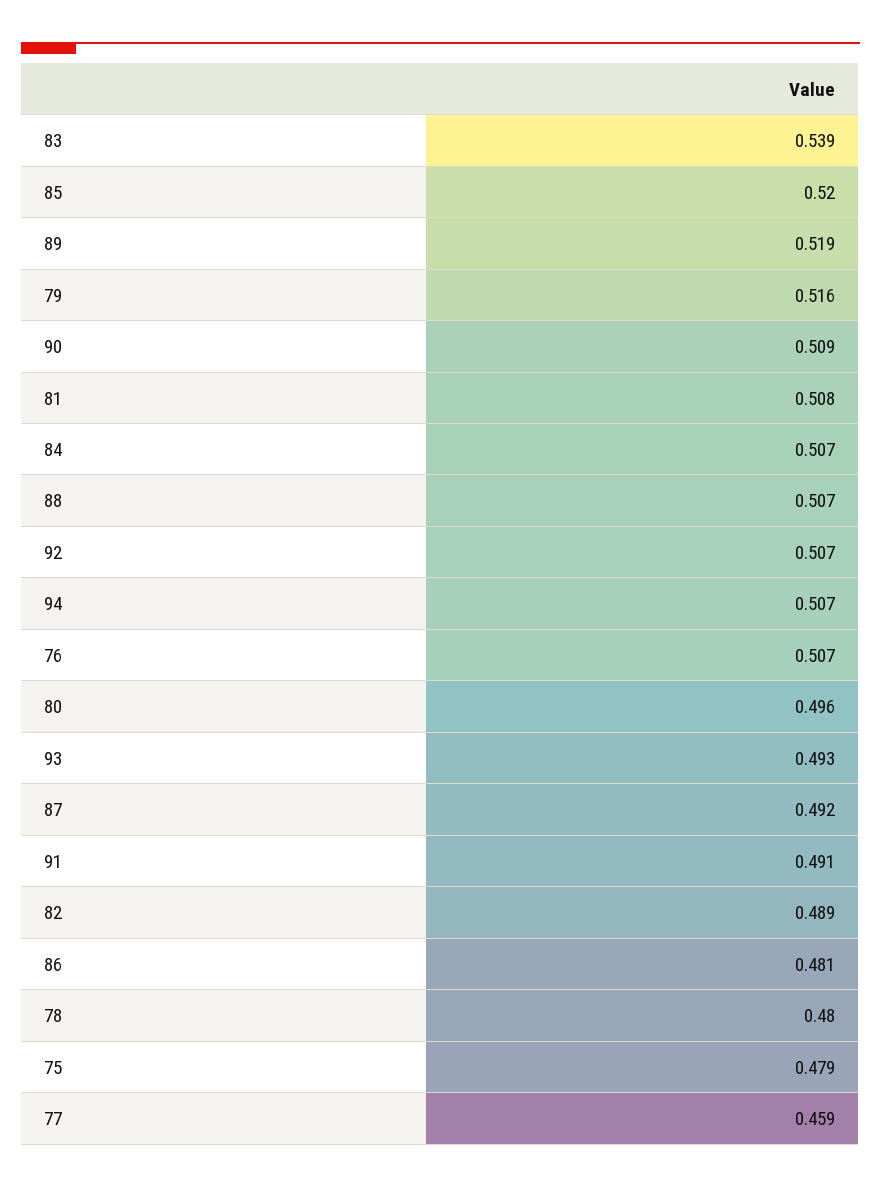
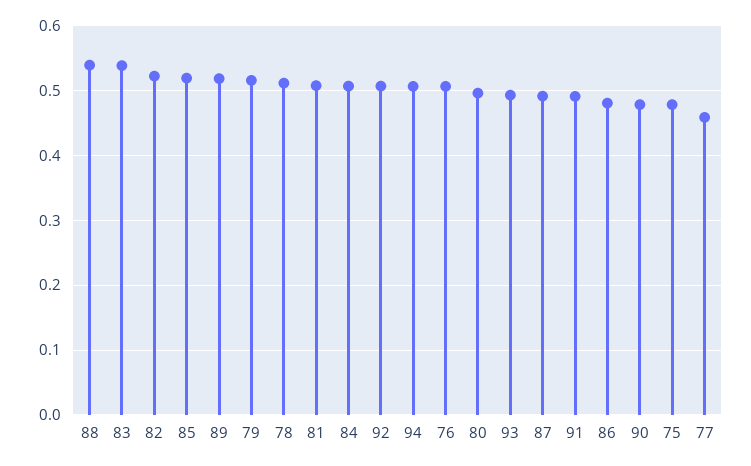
  {
    "83": 0.539,
    "85": 0.52,
    "89": 0.519,
    "79": 0.516,
-   "90": 0.509,
+   "90": 0.48,
    "81": 0.508,
    "84": 0.507,
-   "88": 0.507,
+   "88": 0.54,
    "92": 0.507,
    "94": 0.507,
    "76": 0.507,
    "80": 0.496,
    "93": 0.493,
    "87": 0.492,
    "91": 0.491,
-   "82": 0.489,
+   "82": 0.52,
    "86": 0.481,
-   "78": 0.48,
+   "78": 0.51,
    "75": 0.479,
    "77": 0.459
  }

